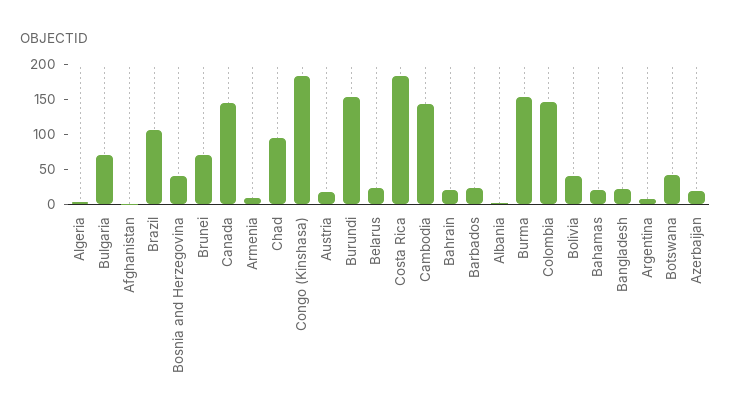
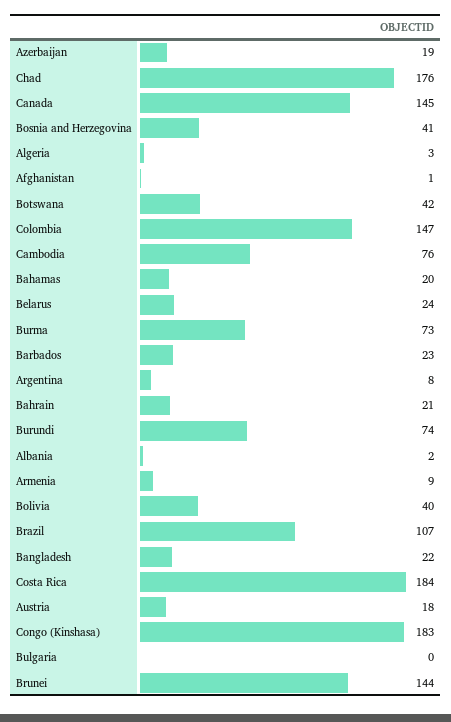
  {
    "Algeria": 3,
-   "Bulgaria": 75,
+   "Bulgaria": 0,
    "Afghanistan": 1,
    "Brazil": 107,
    "Bosnia and Herzegovina": 41,
-   "Brunei": 75,
+   "Brunei": 144,
    "Canada": 145,
    "Armenia": 9,
-   "Chad": 100,
+   "Chad": 176,
    "Congo (Kinshasa)": 183,
    "Austria": 18,
-   "Burundi": 150,
+   "Burundi": 74,
    "Belarus": 24,
    "Costa Rica": 184,
-   "Cambodia": 150,
+   "Cambodia": 76,
    "Bahrain": 21,
    "Barbados": 23,
    "Albania": 2,
-   "Burma": 150,
+   "Burma": 73,
    "Colombia": 147,
    "Bolivia": 40,
    "Bahamas": 20,
    "Bangladesh": 22,
    "Argentina": 8,
    "Botswana": 42,
    "Azerbaijan": 19
  }

